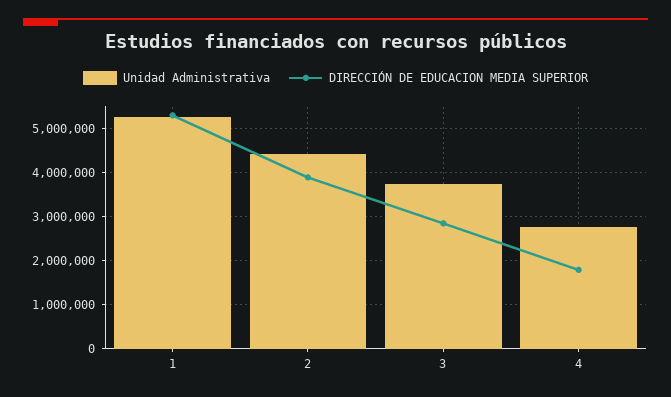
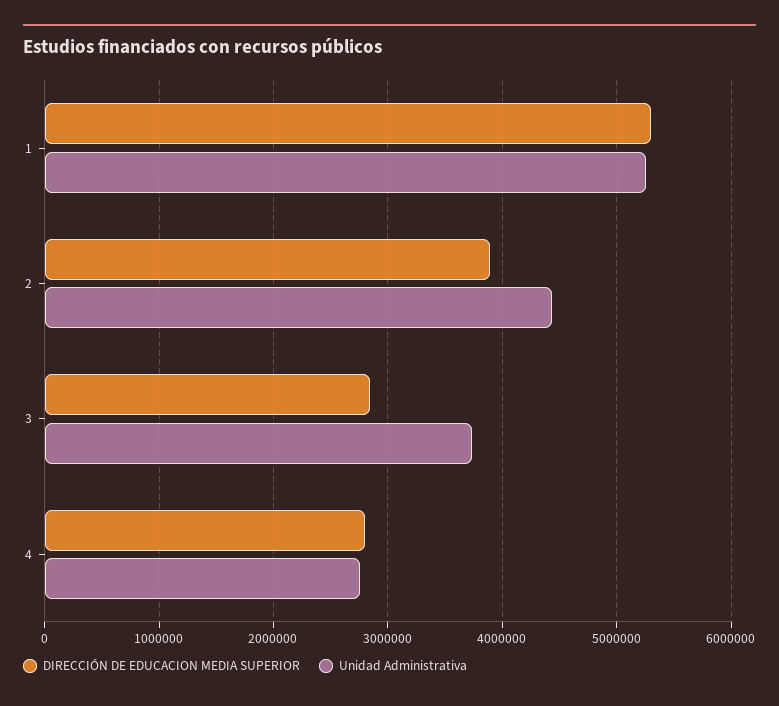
  {
    "Unidad Administrativa": {
      "1": 5300000,
      "2": 4400000,
      "3": 3700000,
      "4": 2800000
    },
    "DIRECCIÓN DE EDUCACION MEDIA SUPERIOR": {
      "1": 5300000,
      "2": 3900000,
      "3": 2800000,
-     "4": 1800000
+     "4": 2800000
    }
  }

